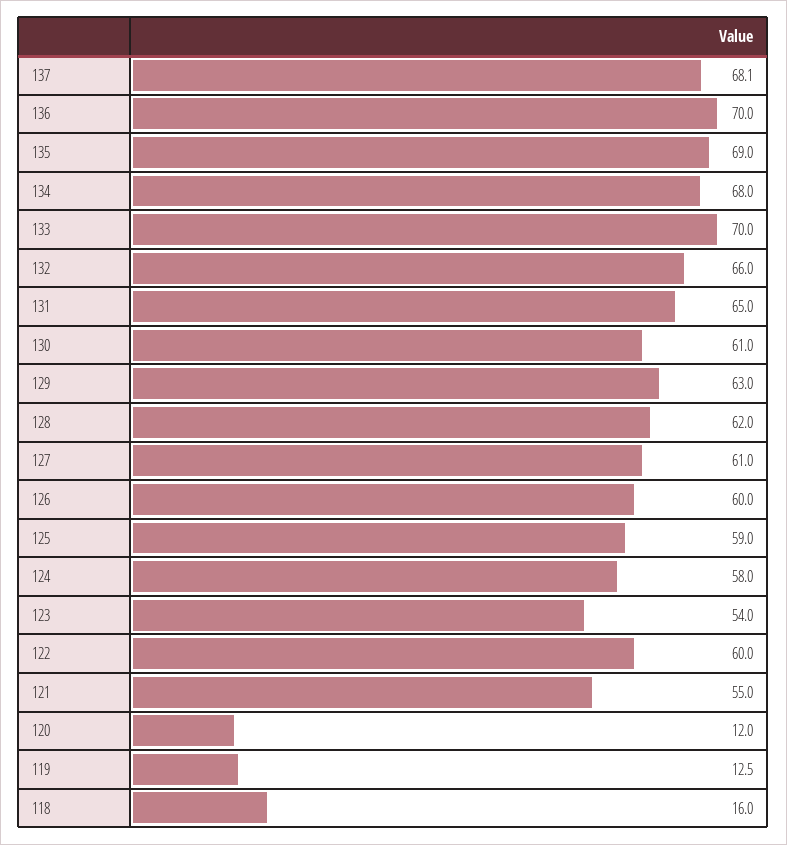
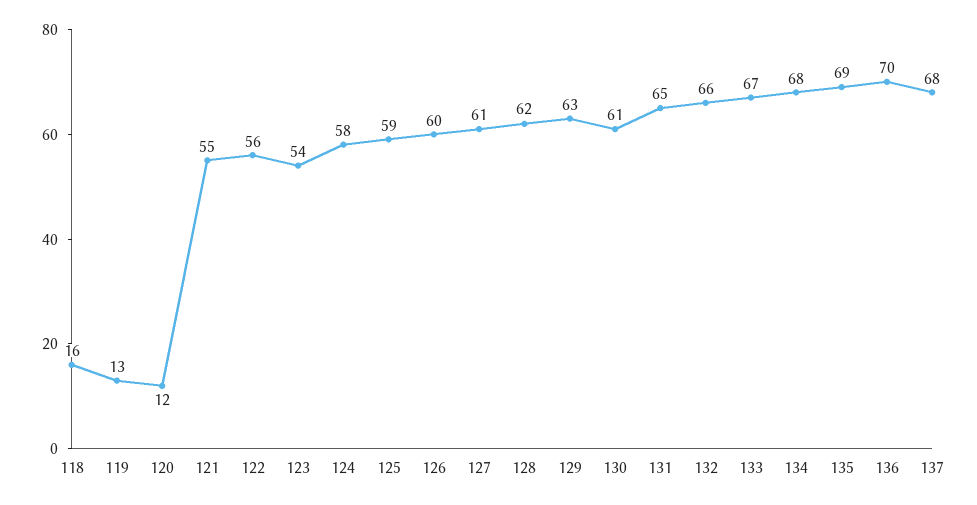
  {
    "137": 68.1,
    "136": 70,
    "135": 69,
    "134": 68,
-   "133": 70,
+   "133": 67,
    "132": 66,
    "131": 65,
    "130": 61,
    "129": 63,
    "128": 62,
    "127": 61,
    "126": 60,
    "125": 59,
    "124": 58,
    "123": 54,
-   "122": 60,
+   "122": 56,
    "121": 55,
    "120": 12,
    "119": 12.5,
    "118": 16
  }

